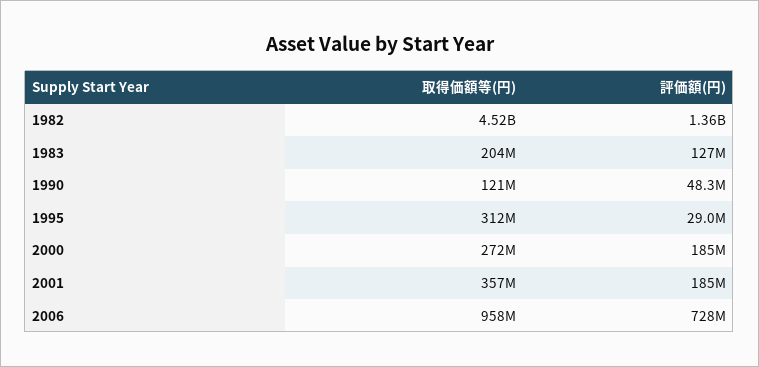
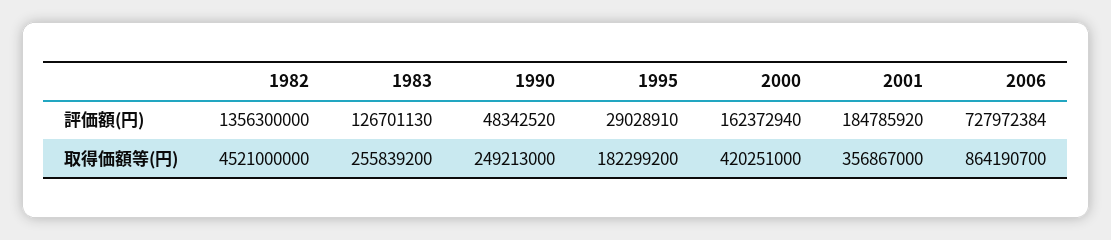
  {
    "取得価額等(円)": {
      "1982": 4521000000,
-     "1983": 204000000,
+     "1983": 255839200,
-     "1990": 121000000,
+     "1990": 249213000,
-     "1995": 312000000,
+     "1995": 182299200,
-     "2000": 272000000,
+     "2000": 420251000,
      "2001": 356867000,
-     "2006": 958000000
+     "2006": 864190700
    },
    "評価額(円)": {
      "1982": 1356300000,
      "1983": 126701130,
      "1990": 48342520,
      "1995": 29028910,
-     "2000": 185000000,
+     "2000": 162372940,
      "2001": 184785920,
      "2006": 727972384
    }
  }

